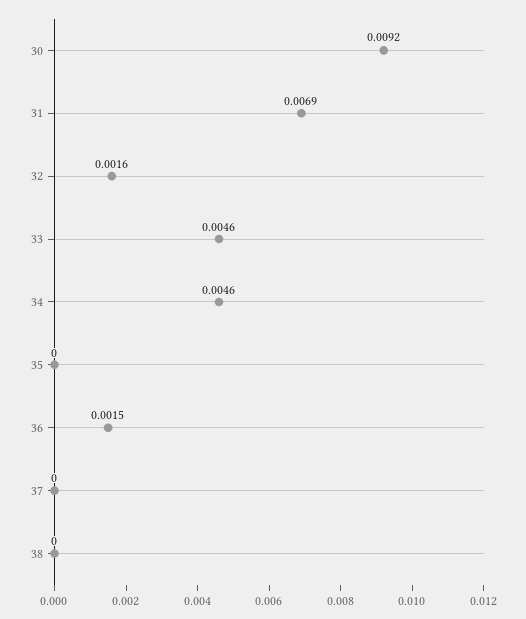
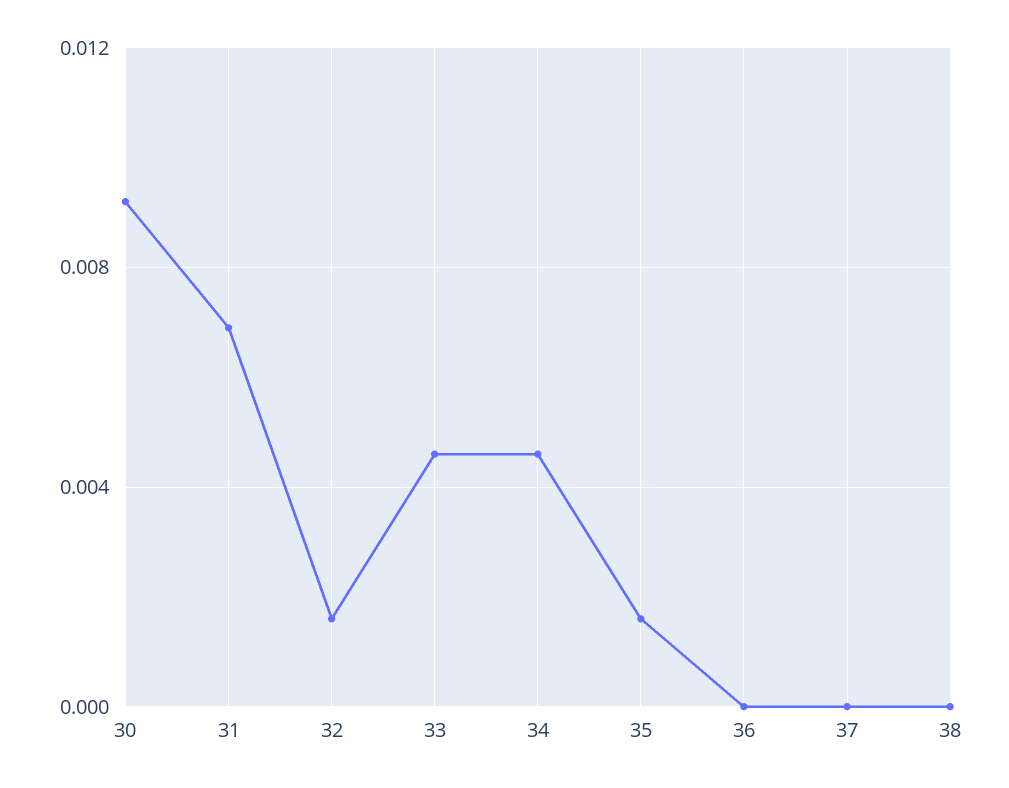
  {
    "30": 0.0092,
    "31": 0.0069,
    "32": 0.0016,
    "33": 0.0046,
    "34": 0.0046,
-   "35": 0,
+   "35": 0.0015,
-   "36": 0.0015,
+   "36": 0,
    "37": 0,
    "38": 0
  }

